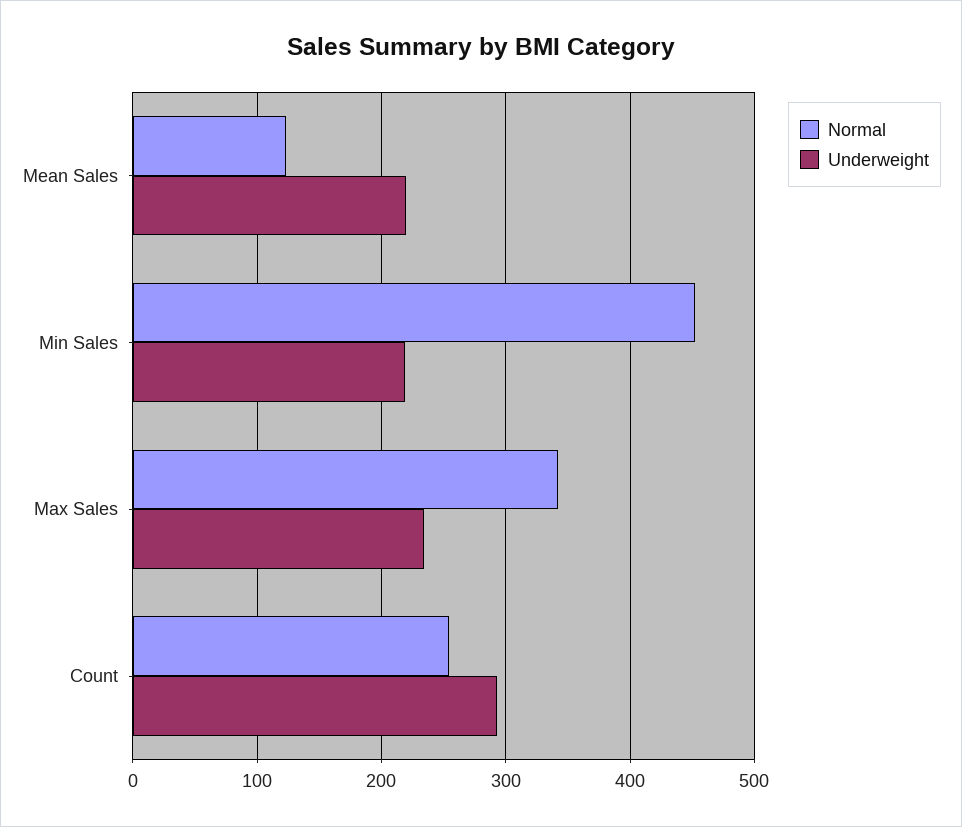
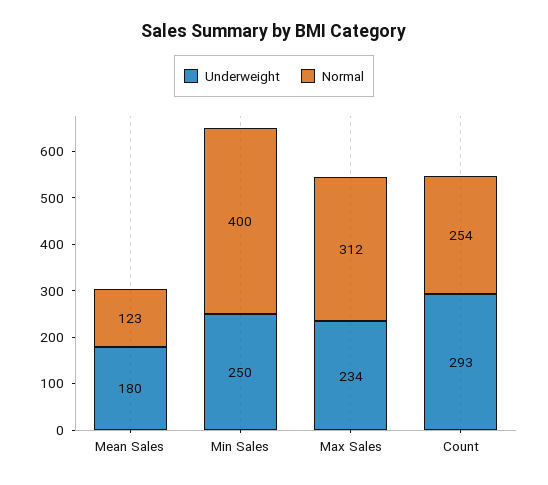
  {
    "Normal": {
      "Mean Sales": 123,
-     "Min Sales": 450,
+     "Min Sales": 400,
-     "Max Sales": 340,
+     "Max Sales": 312,
      "Count": 254
    },
    "Underweight": {
-     "Mean Sales": 220,
+     "Mean Sales": 180,
-     "Min Sales": 220,
+     "Min Sales": 250,
      "Max Sales": 234,
      "Count": 293
    }
  }

